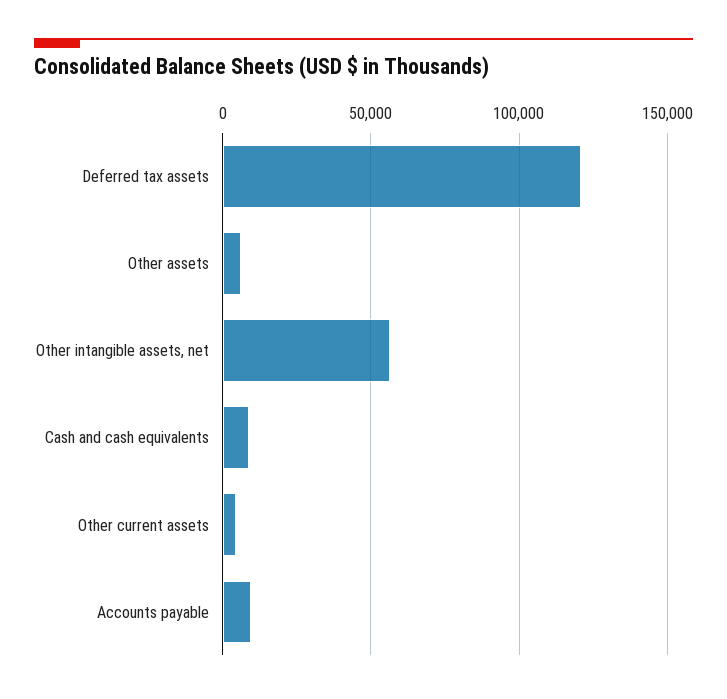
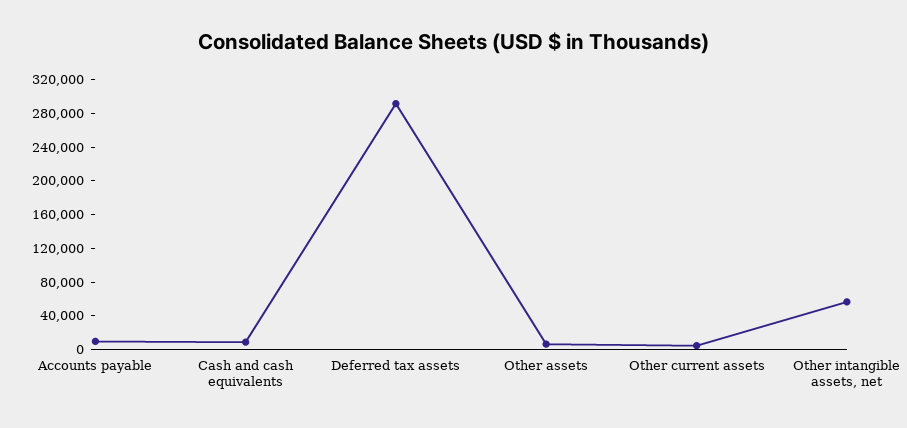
  {
-   "Deferred tax assets": 120000,
+   "Deferred tax assets": 290000,
    "Other assets": 5000,
    "Other intangible assets, net": 55000,
    "Cash and cash equivalents": 10000,
    "Other current assets": 5000,
    "Accounts payable": 10000
  }

